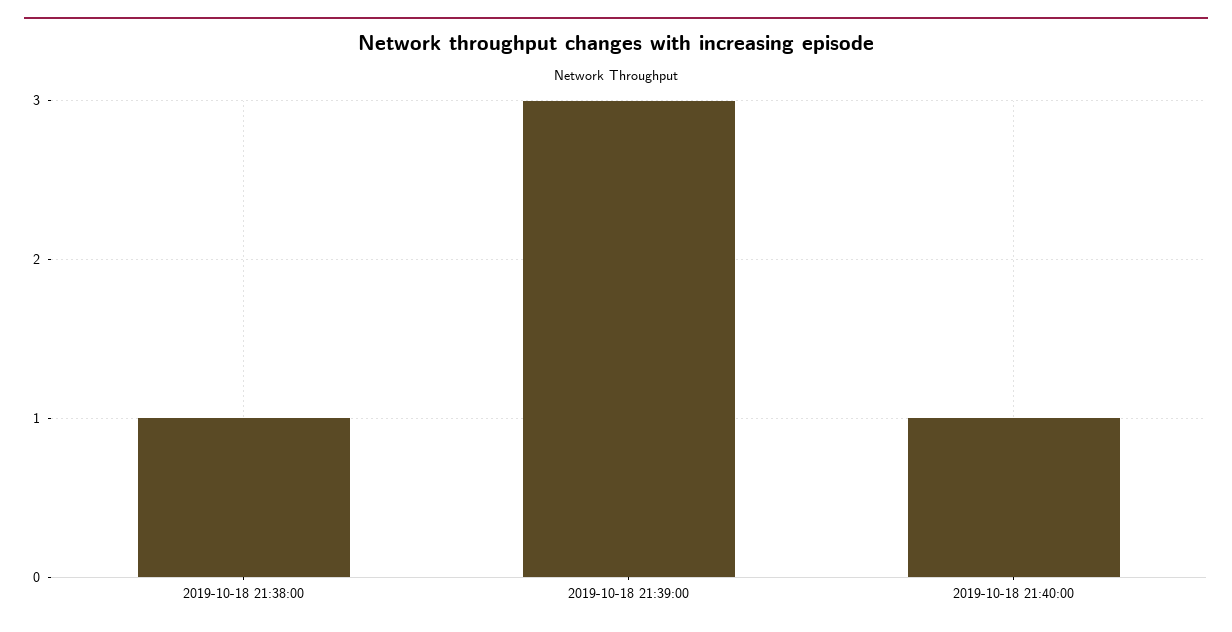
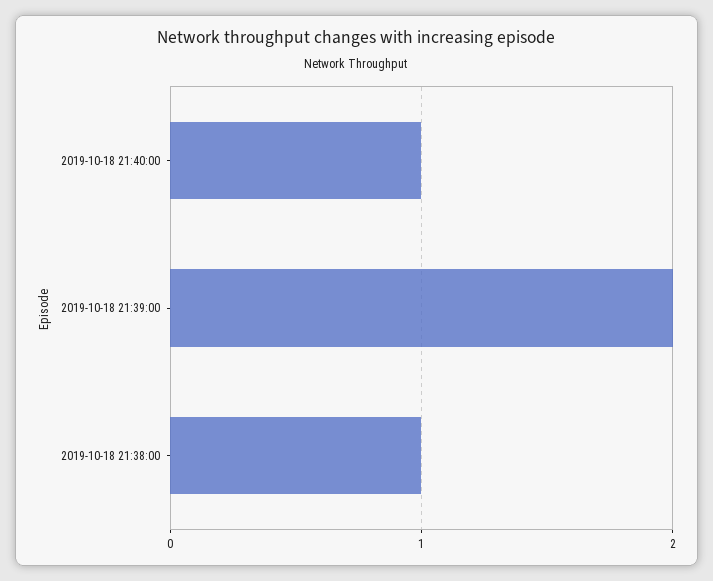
  {
    "2019-10-18 21:38:00": 1,
-   "2019-10-18 21:39:00": 3,
+   "2019-10-18 21:39:00": 2,
    "2019-10-18 21:40:00": 1
  }

